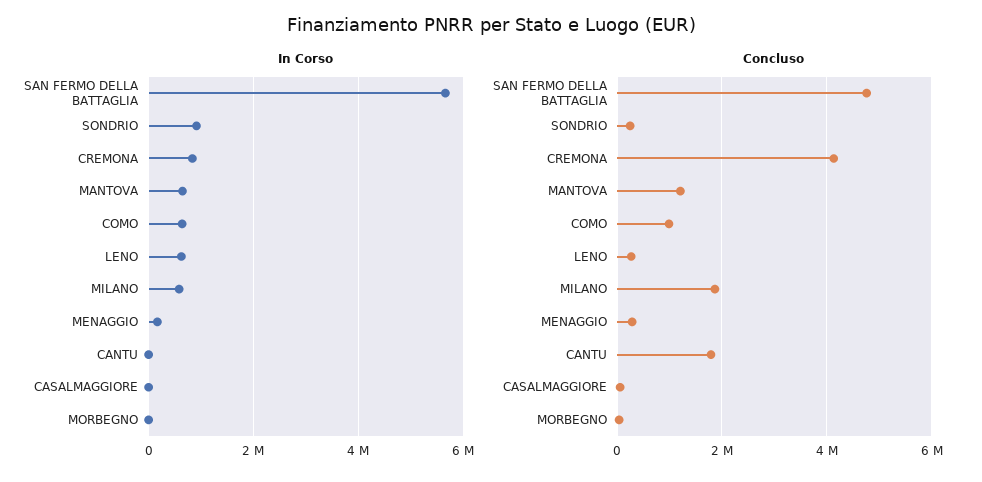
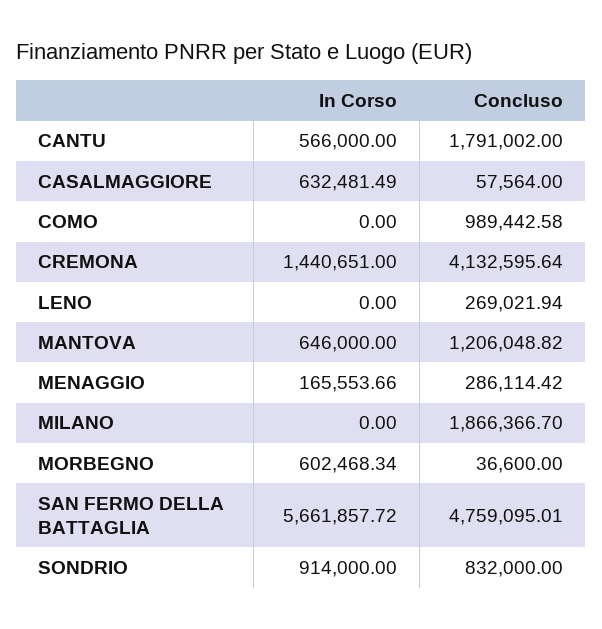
  {
    "In Corso": {
      "SAN FERMO DELLA BATTAGLIA": 5661857.72,
      "SONDRIO": 914000,
-     "CREMONA": 800000,
+     "CREMONA": 1440651,
      "MANTOVA": 646000,
-     "COMO": 600000,
+     "COMO": 0,
-     "LENO": 600000,
+     "LENO": 0,
-     "MILANO": 600000,
+     "MILANO": 0,
      "MENAGGIO": 165553.66,
-     "CANTU": 0,
+     "CANTU": 566000,
-     "CASALMAGGIORE": 0,
+     "CASALMAGGIORE": 632481.49,
-     "MORBEGNO": 0
+     "MORBEGNO": 602468.34
    },
    "Concluso": {
      "SAN FERMO DELLA BATTAGLIA": 4759095.01,
-     "SONDRIO": 200000,
+     "SONDRIO": 832000,
      "CREMONA": 4132595.64,
      "MANTOVA": 1206048.82,
      "COMO": 989442.58,
      "LENO": 269021.94,
      "MILANO": 1866366.7,
      "MENAGGIO": 286114.42,
      "CANTU": 1791002,
      "CASALMAGGIORE": 57564,
      "MORBEGNO": 36600
    }
  }

